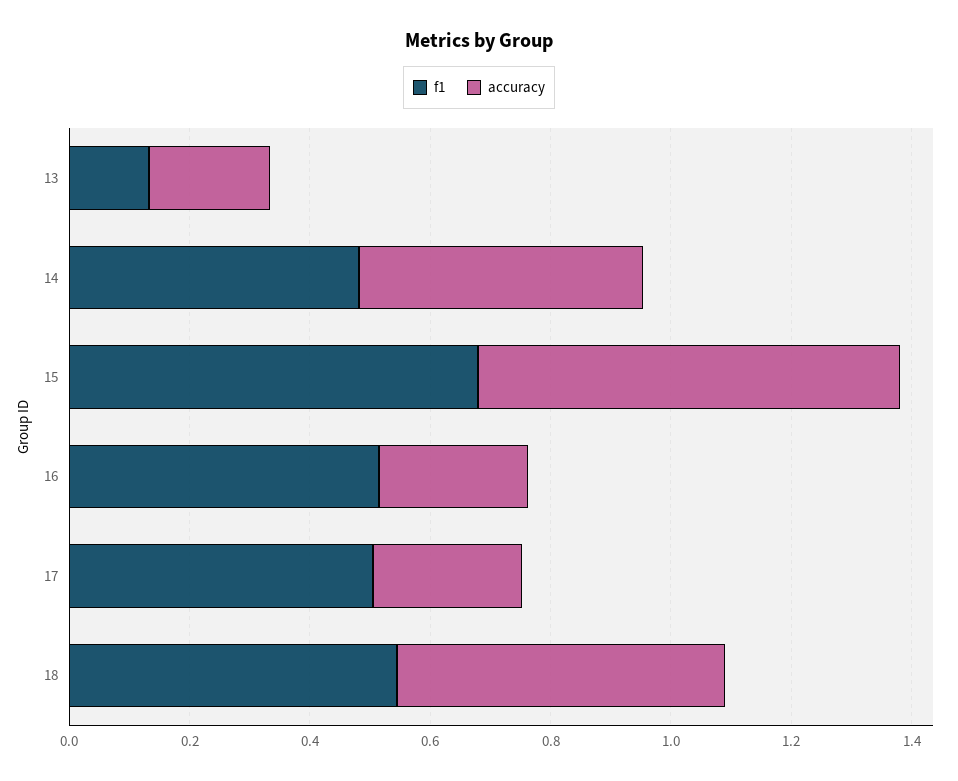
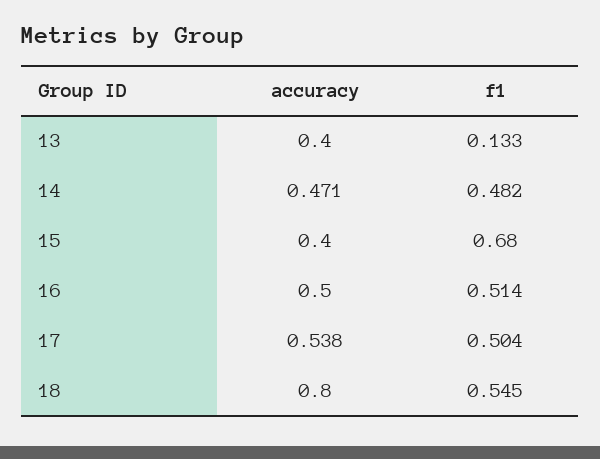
  {
    "f1": {
      "13": 0.133,
      "14": 0.482,
      "15": 0.68,
      "16": 0.514,
      "17": 0.504,
      "18": 0.545
    },
    "accuracy": {
-     "13": 0.2,
+     "13": 0.4,
      "14": 0.471,
-     "15": 0.7,
+     "15": 0.4,
-     "16": 0.25,
+     "16": 0.5,
-     "17": 0.25,
+     "17": 0.538,
-     "18": 0.55
+     "18": 0.8
    }
  }

